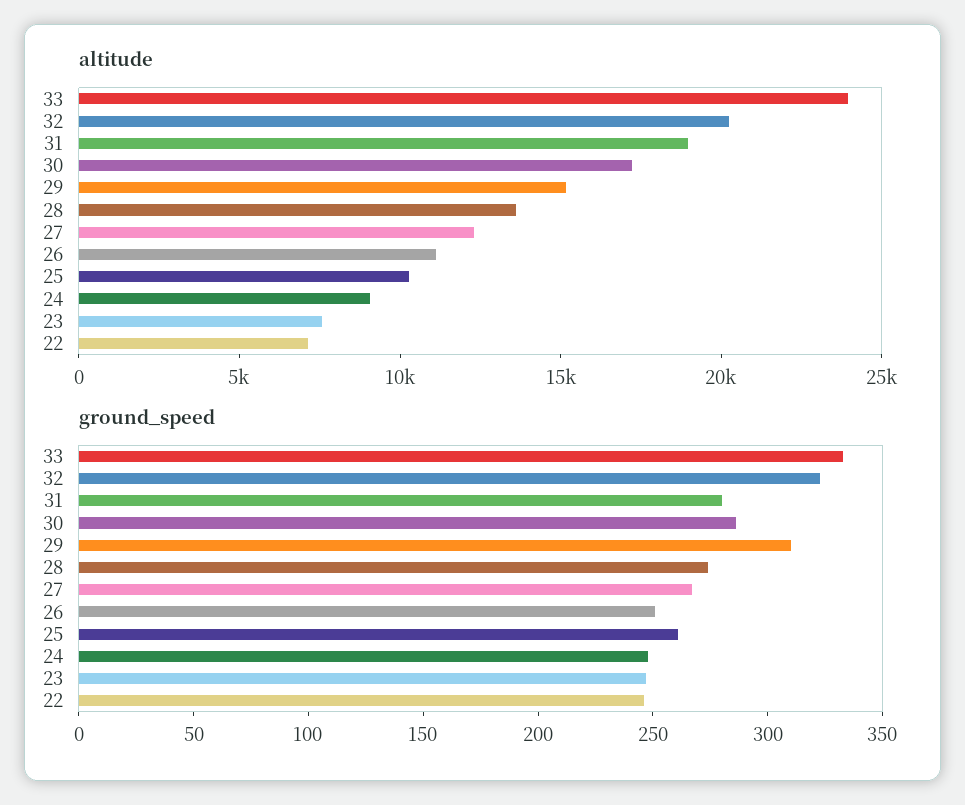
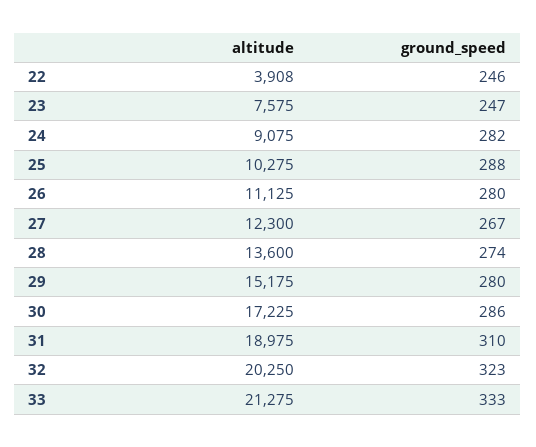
  {
    "altitude": {
-     "33": 24000,
+     "33": 21275,
      "32": 20250,
      "31": 18975,
      "30": 17225,
      "29": 15175,
      "28": 13600,
      "27": 12300,
      "26": 11125,
      "25": 10275,
      "24": 9075,
      "23": 7575,
-     "22": 7000
+     "22": 3908
    },
    "ground_speed": {
      "33": 333,
      "32": 323,
-     "31": 280,
+     "31": 310,
      "30": 286,
-     "29": 310,
+     "29": 280,
      "28": 274,
      "27": 267,
-     "26": 250,
+     "26": 280,
-     "25": 260,
+     "25": 288,
-     "24": 250,
+     "24": 282,
      "23": 247,
      "22": 246
    }
  }

